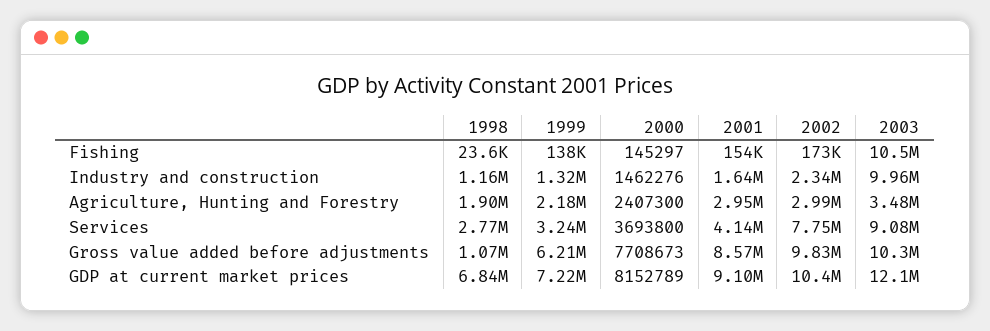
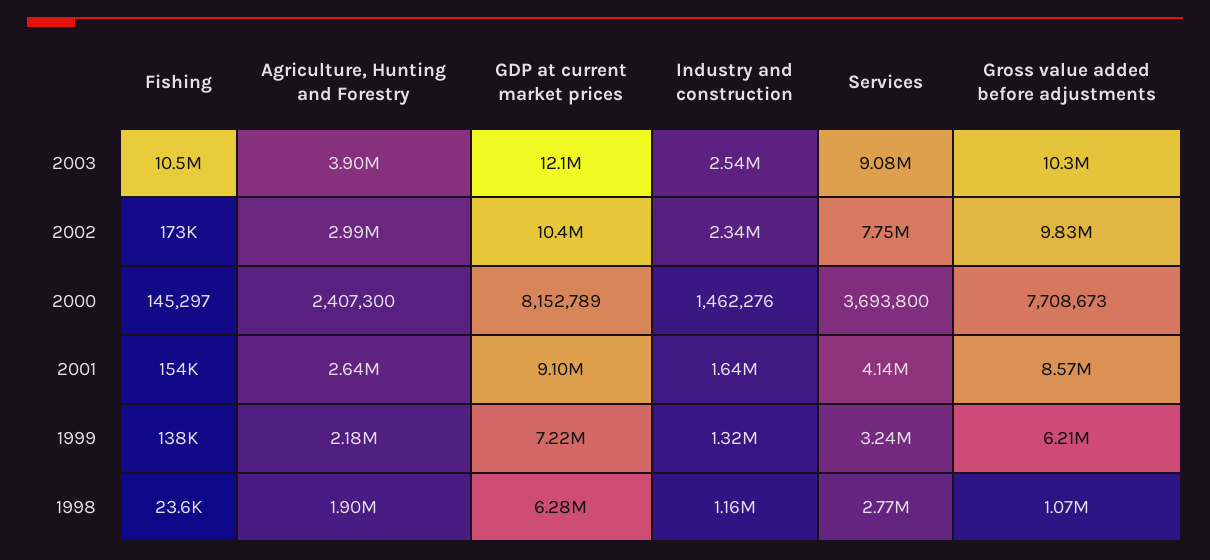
  {
    "1998": {
      "Fishing": 23600,
      "Industry and construction": 1160000,
      "Agriculture, Hunting and Forestry": 1900000,
      "Services": 2770000,
      "Gross value added before adjustments": 1070000,
-     "GDP at current market prices": 6840000
+     "GDP at current market prices": 6280000
    },
    "1999": {
      "Fishing": 138000,
      "Industry and construction": 1320000,
      "Agriculture, Hunting and Forestry": 2180000,
      "Services": 3240000,
      "Gross value added before adjustments": 6210000,
      "GDP at current market prices": 7220000
    },
    "2000": {
      "Fishing": 145297,
      "Industry and construction": 1462276,
      "Agriculture, Hunting and Forestry": 2407300,
      "Services": 3693800,
      "Gross value added before adjustments": 7708673,
      "GDP at current market prices": 8152789
    },
    "2001": {
      "Fishing": 154000,
      "Industry and construction": 1640000,
-     "Agriculture, Hunting and Forestry": 2950000,
+     "Agriculture, Hunting and Forestry": 2640000,
      "Services": 4140000,
      "Gross value added before adjustments": 8570000,
      "GDP at current market prices": 9100000
    },
    "2002": {
      "Fishing": 173000,
      "Industry and construction": 2340000,
      "Agriculture, Hunting and Forestry": 2990000,
      "Services": 7750000,
      "Gross value added before adjustments": 9830000,
      "GDP at current market prices": 10400000
    },
    "2003": {
      "Fishing": 10500000,
-     "Industry and construction": 9960000,
+     "Industry and construction": 2540000,
-     "Agriculture, Hunting and Forestry": 3480000,
+     "Agriculture, Hunting and Forestry": 3900000,
      "Services": 9080000,
      "Gross value added before adjustments": 10300000,
      "GDP at current market prices": 12100000
    }
  }

